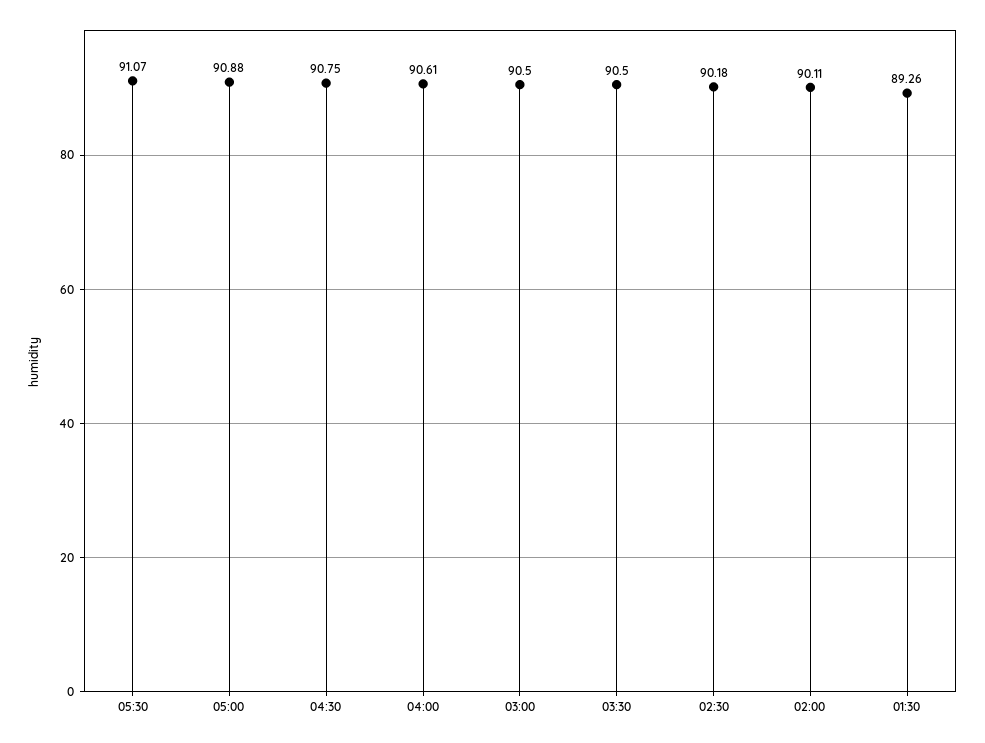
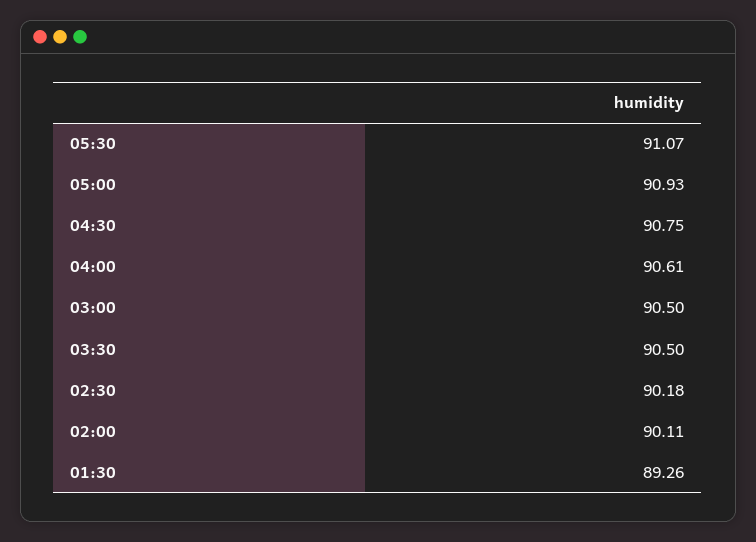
  {
    "05:30": 91.07,
-   "05:00": 90.88,
+   "05:00": 90.93,
    "04:30": 90.75,
    "04:00": 90.61,
    "03:00": 90.5,
    "03:30": 90.5,
    "02:30": 90.18,
    "02:00": 90.11,
    "01:30": 89.26
  }

